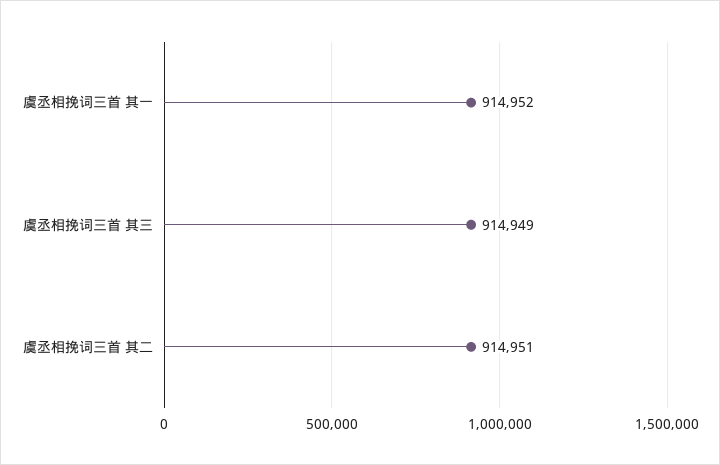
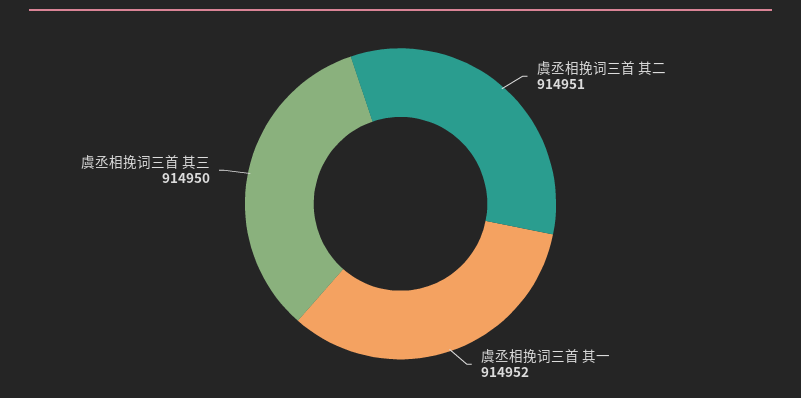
  {
    "虞丞相挽词三首 其一": 914952,
-   "虞丞相挽词三首 其三": 914949,
+   "虞丞相挽词三首 其三": 914950,
    "虞丞相挽词三首 其二": 914951
  }

